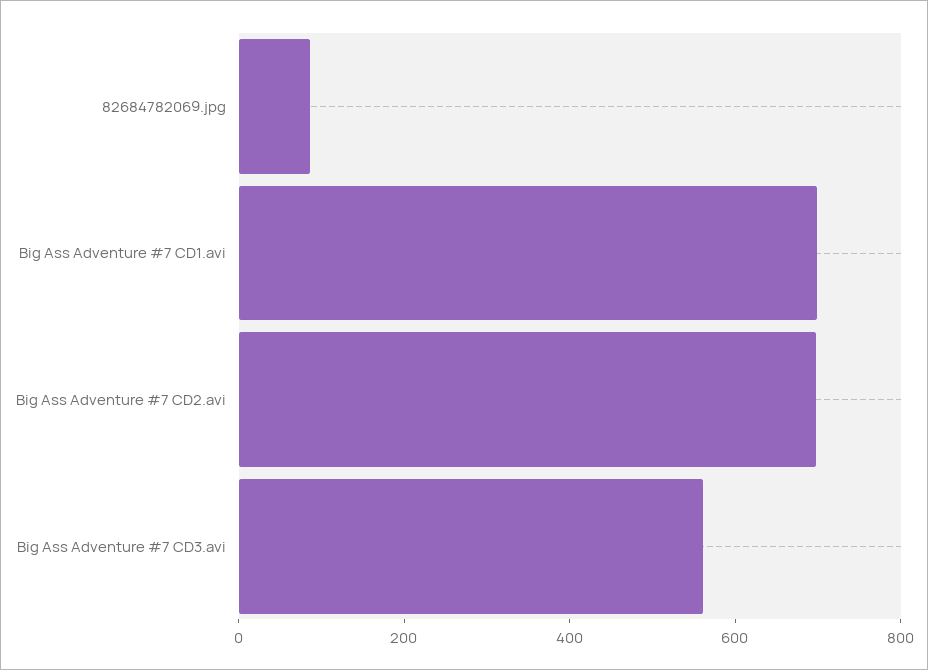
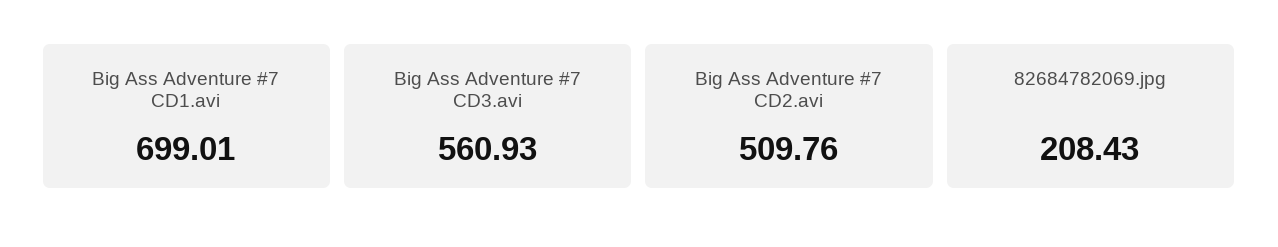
  {
-   "82684782069.jpg": 100,
+   "82684782069.jpg": 208.43,
    "Big Ass Adventure #7 CD1.avi": 699.01,
-   "Big Ass Adventure #7 CD2.avi": 700,
+   "Big Ass Adventure #7 CD2.avi": 509.76,
    "Big Ass Adventure #7 CD3.avi": 560.93
  }

